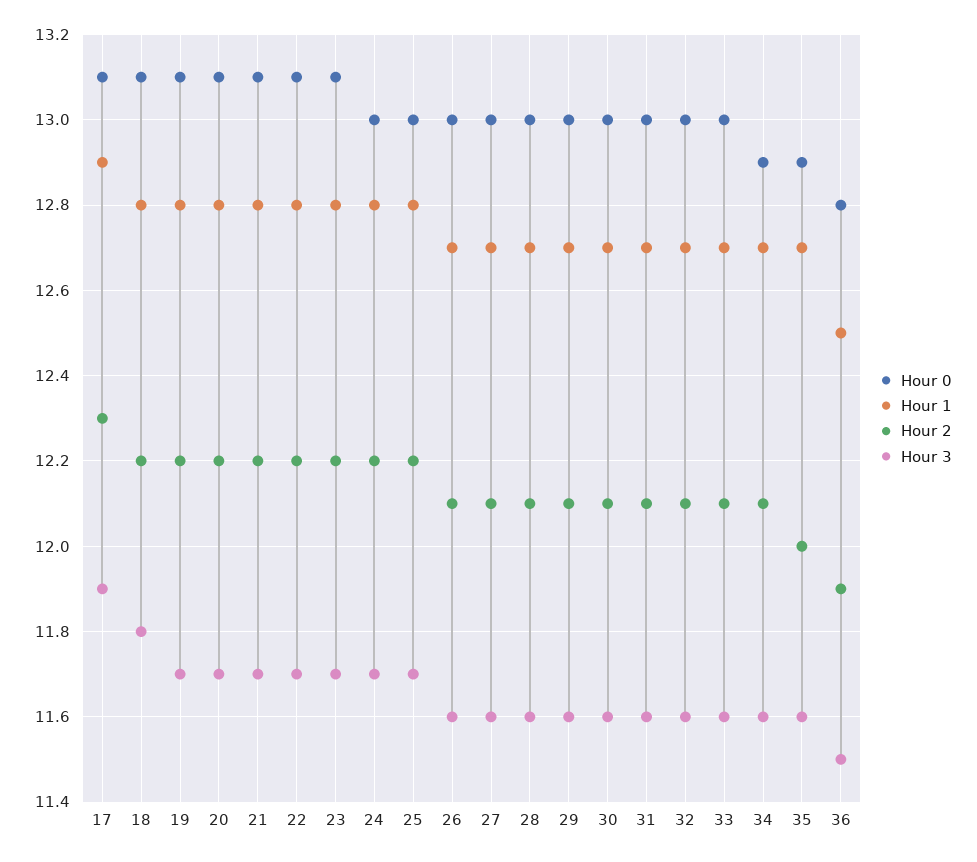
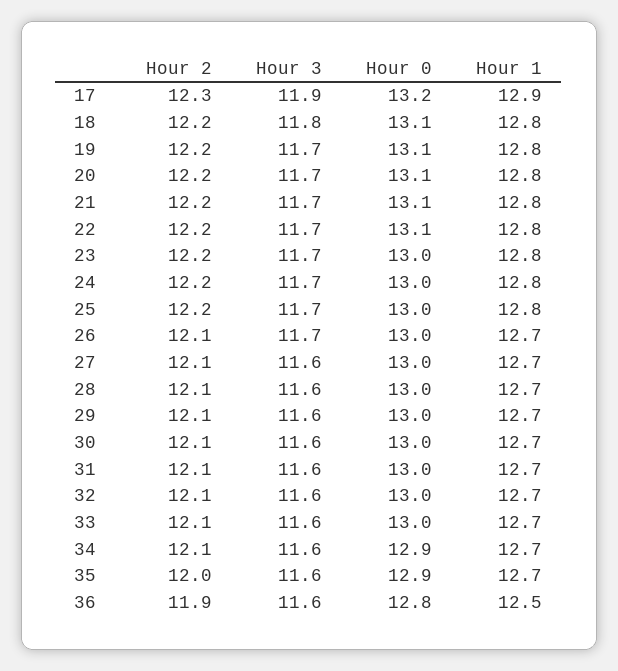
  {
    "Hour 0": {
-     "17": 13.1,
+     "17": 13.2,
      "18": 13.1,
      "19": 13.1,
      "20": 13.1,
      "21": 13.1,
      "22": 13.1,
-     "23": 13.1,
+     "23": 13,
      "24": 13,
      "25": 13,
      "26": 13,
      "27": 13,
      "28": 13,
      "29": 13,
      "30": 13,
      "31": 13,
      "32": 13,
      "33": 13,
      "34": 12.9,
      "35": 12.9,
      "36": 12.8
    },
    "Hour 1": {
      "17": 12.9,
      "18": 12.8,
      "19": 12.8,
      "20": 12.8,
      "21": 12.8,
      "22": 12.8,
      "23": 12.8,
      "24": 12.8,
      "25": 12.8,
      "26": 12.7,
      "27": 12.7,
      "28": 12.7,
      "29": 12.7,
      "30": 12.7,
      "31": 12.7,
      "32": 12.7,
      "33": 12.7,
      "34": 12.7,
      "35": 12.7,
      "36": 12.5
    },
    "Hour 2": {
      "17": 12.3,
      "18": 12.2,
      "19": 12.2,
      "20": 12.2,
      "21": 12.2,
      "22": 12.2,
      "23": 12.2,
      "24": 12.2,
      "25": 12.2,
      "26": 12.1,
      "27": 12.1,
      "28": 12.1,
      "29": 12.1,
      "30": 12.1,
      "31": 12.1,
      "32": 12.1,
      "33": 12.1,
      "34": 12.1,
      "35": 12,
      "36": 11.9
    },
    "Hour 3": {
      "17": 11.9,
      "18": 11.8,
      "19": 11.7,
      "20": 11.7,
      "21": 11.7,
      "22": 11.7,
      "23": 11.7,
      "24": 11.7,
      "25": 11.7,
-     "26": 11.6,
+     "26": 11.7,
      "27": 11.6,
      "28": 11.6,
      "29": 11.6,
      "30": 11.6,
      "31": 11.6,
      "32": 11.6,
      "33": 11.6,
      "34": 11.6,
      "35": 11.6,
-     "36": 11.5
+     "36": 11.6
    }
  }

